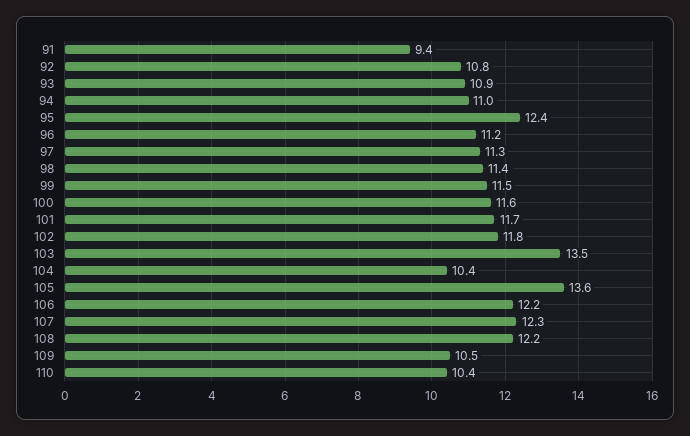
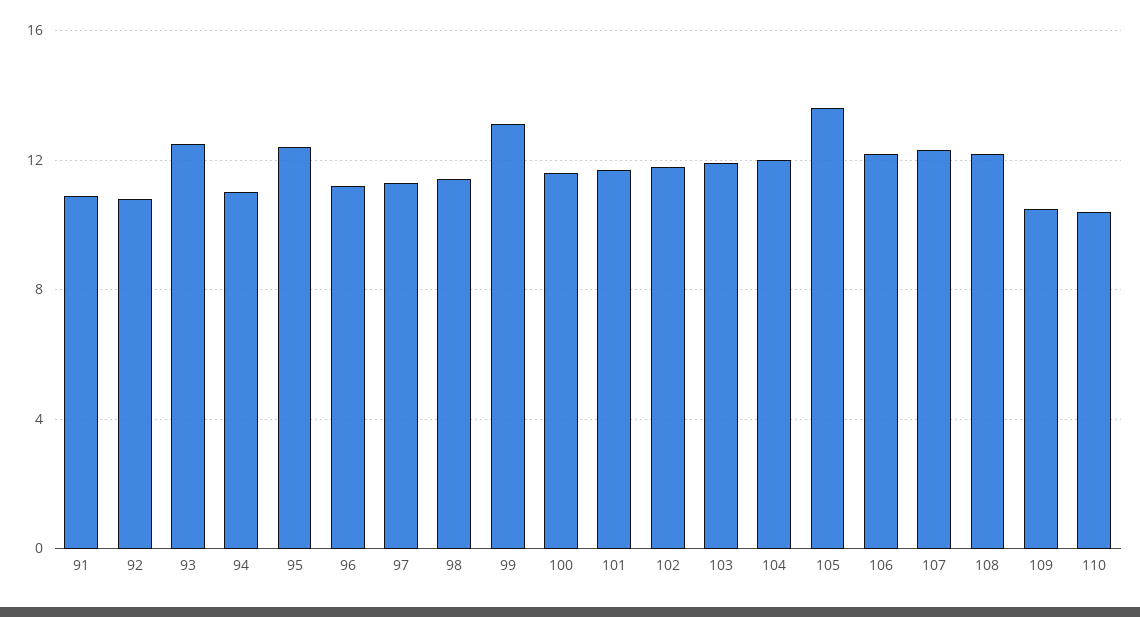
  {
-   "91": 9.4,
+   "91": 11,
    "92": 10.8,
-   "93": 10.9,
+   "93": 12.5,
    "94": 11,
    "95": 12.4,
    "96": 11.2,
    "97": 11.3,
    "98": 11.4,
-   "99": 11.5,
+   "99": 13,
    "100": 11.6,
    "101": 11.7,
    "102": 11.8,
-   "103": 13.5,
+   "103": 12,
-   "104": 10.4,
+   "104": 12,
    "105": 13.6,
    "106": 12.2,
    "107": 12.3,
    "108": 12.2,
    "109": 10.5,
    "110": 10.4
  }

